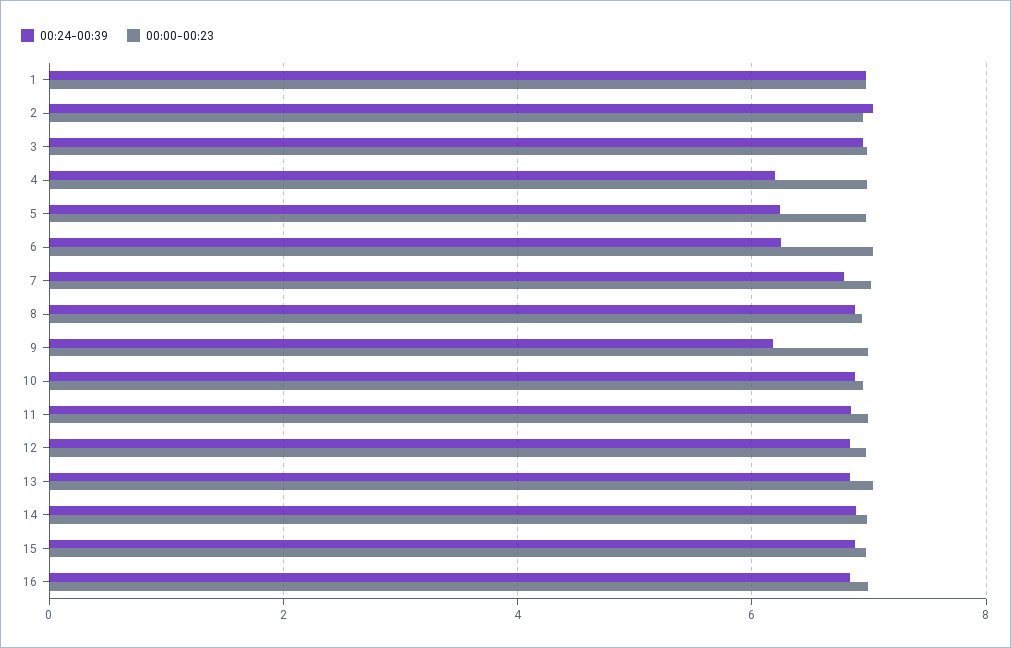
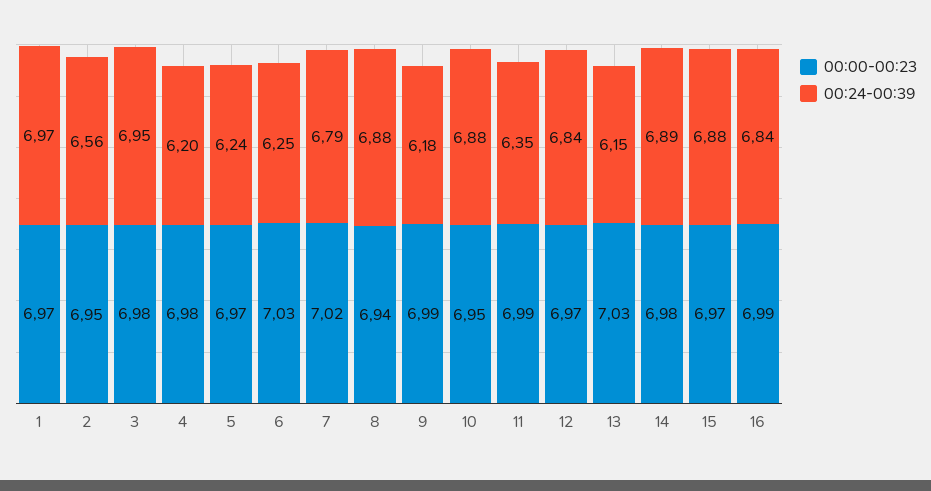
  {
    "00:24-00:39": {
      "1": 6.97,
-     "2": 7,
+     "2": 6.56,
      "3": 6.95,
      "4": 6.2,
      "5": 6.24,
      "6": 6.25,
      "7": 6.79,
      "8": 6.88,
      "9": 6.18,
      "10": 6.88,
-     "11": 6.8,
+     "11": 6.35,
      "12": 6.84,
-     "13": 6.8,
+     "13": 6.15,
      "14": 6.89,
      "15": 6.88,
      "16": 6.84
    },
    "00:00-00:23": {
      "1": 6.97,
      "2": 6.95,
      "3": 6.98,
      "4": 6.98,
      "5": 6.97,
      "6": 7.03,
      "7": 7.02,
      "8": 6.94,
      "9": 6.99,
      "10": 6.95,
      "11": 6.99,
      "12": 6.97,
      "13": 7.03,
      "14": 6.98,
      "15": 6.97,
      "16": 6.99
    }
  }

